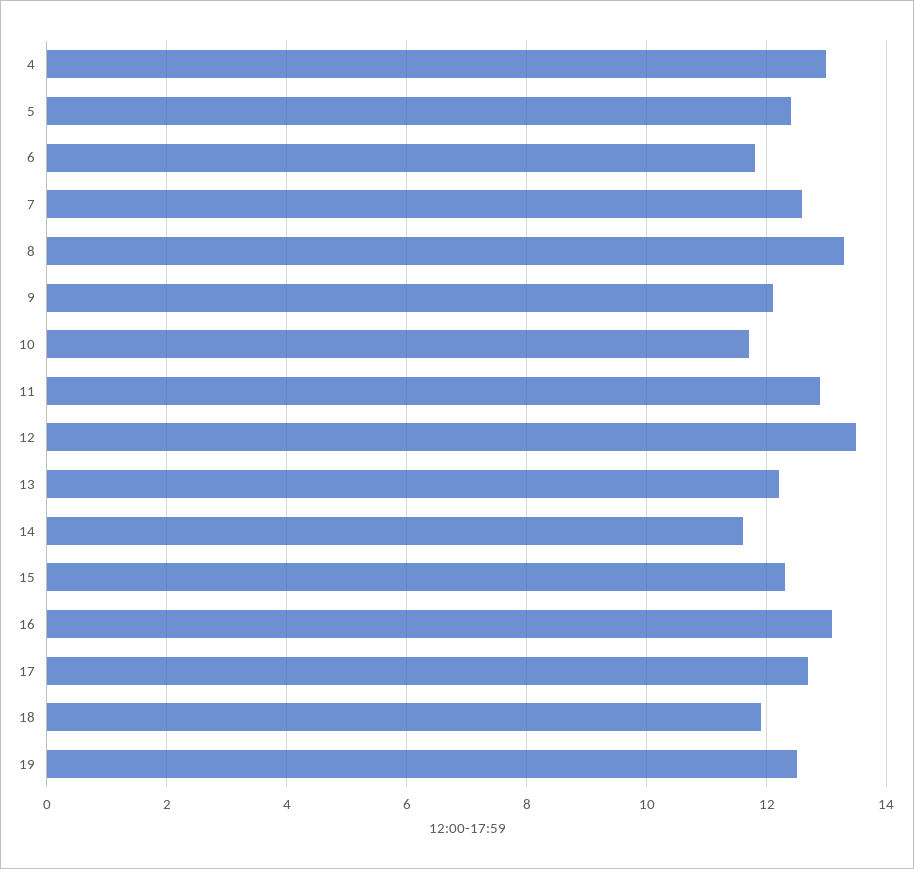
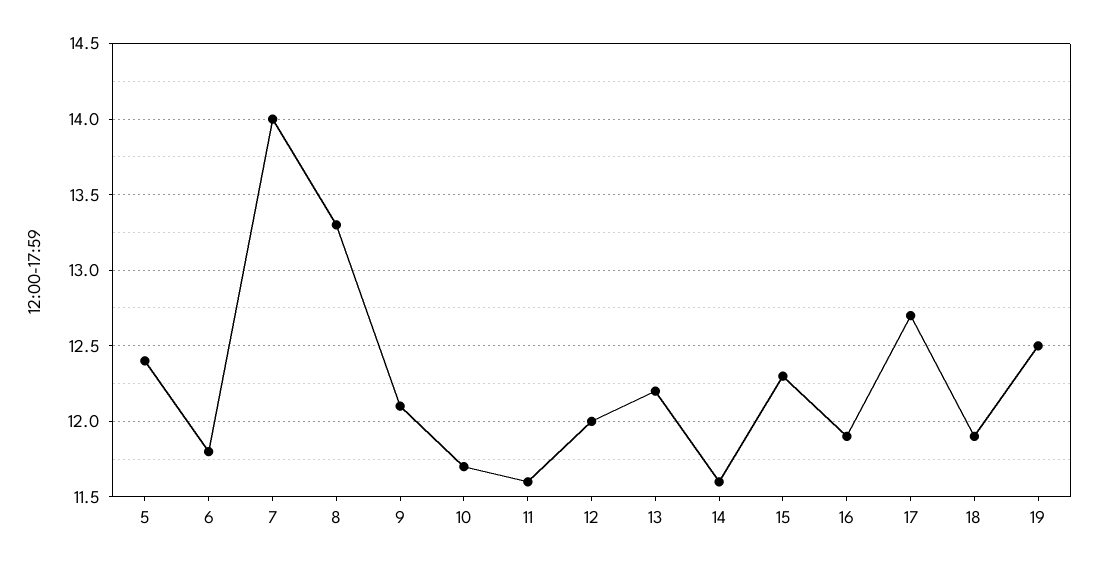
  {
-   "4": 13,
    "5": 12.4,
    "6": 11.8,
-   "7": 12.5,
+   "7": 14,
    "8": 13.3,
    "9": 12.1,
    "10": 11.7,
-   "11": 13,
+   "11": 11.6,
-   "12": 13.5,
+   "12": 12,
    "13": 12.2,
    "14": 11.6,
    "15": 12.3,
-   "16": 13,
+   "16": 11.9,
    "17": 12.7,
    "18": 11.9,
    "19": 12.5
  }

